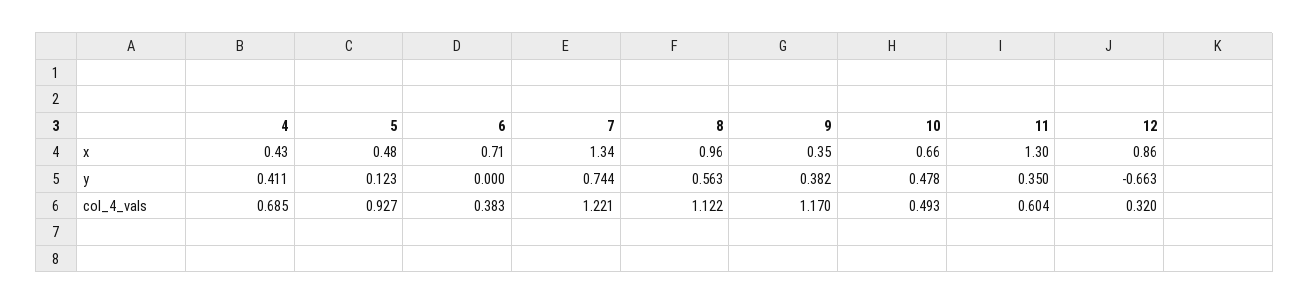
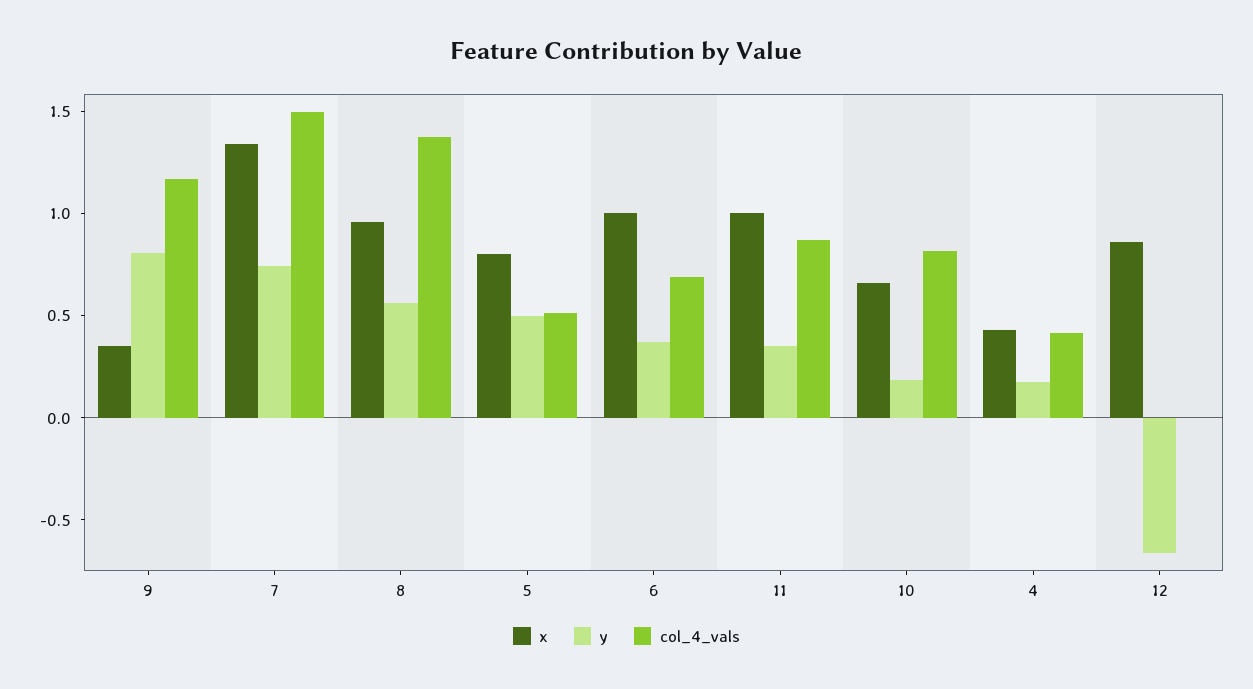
  {
    "x": {
      "4": 0.43,
-     "5": 0.48,
+     "5": 0.8,
-     "6": 0.71,
+     "6": 1,
      "7": 1.34,
      "8": 0.96,
      "9": 0.35,
      "10": 0.66,
-     "11": 1.3,
+     "11": 1,
      "12": 0.86
    },
    "y": {
-     "4": 0.411,
+     "4": 0.2,
-     "5": 0.123,
+     "5": 0.5,
-     "6": 0,
+     "6": 0.4,
      "7": 0.744,
      "8": 0.563,
-     "9": 0.382,
+     "9": 0.8,
-     "10": 0.478,
+     "10": 0.2,
      "11": 0.35,
      "12": -0.663
    },
    "col_4_vals": {
-     "4": 0.685,
+     "4": 0.4,
-     "5": 0.927,
+     "5": 0.5,
-     "6": 0.383,
+     "6": 0.7,
-     "7": 1.221,
+     "7": 1.5,
-     "8": 1.122,
+     "8": 1.4,
      "9": 1.17,
-     "10": 0.493,
+     "10": 0.8,
-     "11": 0.604,
+     "11": 0.9,
-     "12": 0.32
+     "12": 0
    }
  }

